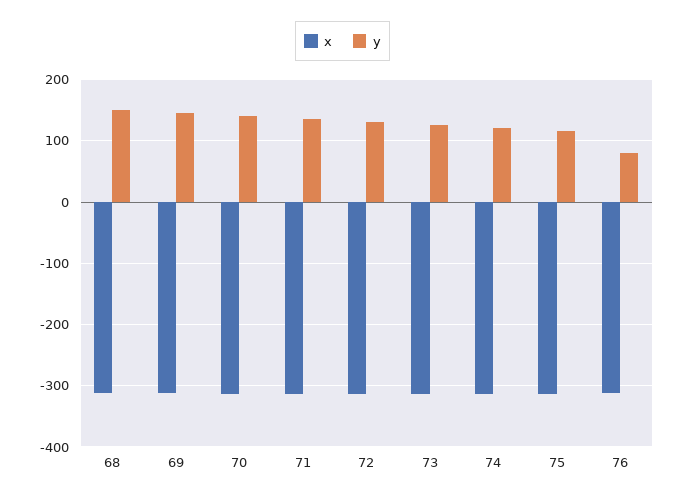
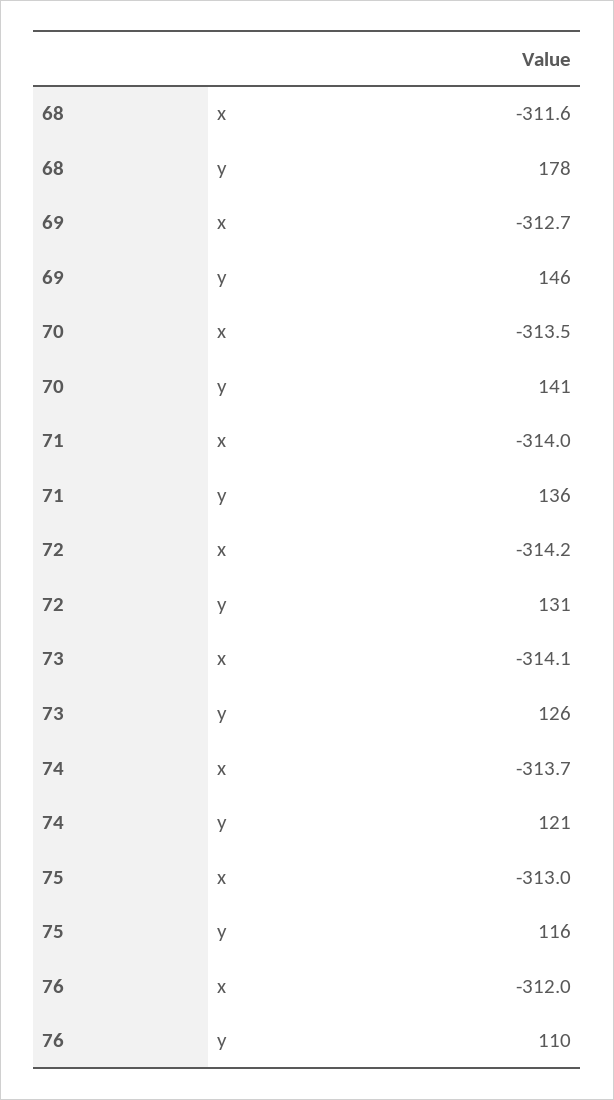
  {
    "x": {
      "68": -311.6,
      "69": -312.7,
      "70": -313.5,
      "71": -314,
      "72": -314.2,
      "73": -314.1,
      "74": -313.7,
      "75": -313,
      "76": -312
    },
    "y": {
-     "68": 150,
+     "68": 178,
      "69": 146,
      "70": 141,
      "71": 136,
      "72": 131,
      "73": 126,
      "74": 121,
      "75": 116,
-     "76": 80
+     "76": 110
    }
  }

